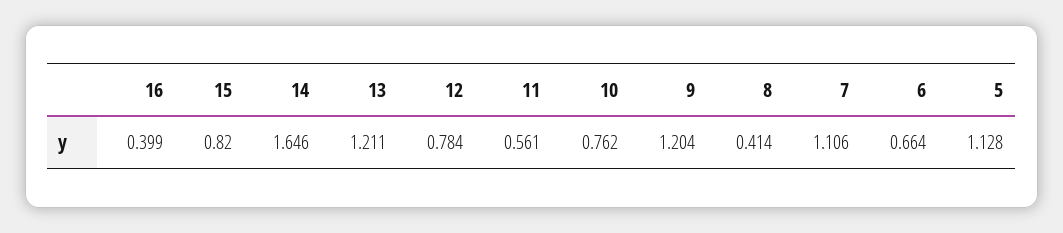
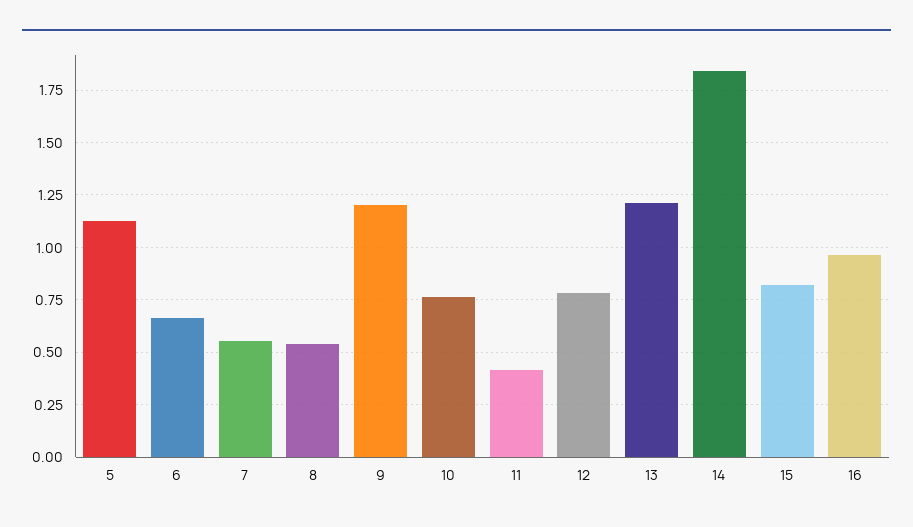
  {
-   "16": 0.399,
+   "16": 0.95,
    "15": 0.82,
-   "14": 1.646,
+   "14": 1.85,
    "13": 1.211,
    "12": 0.784,
-   "11": 0.561,
+   "11": 0.4,
    "10": 0.762,
    "9": 1.204,
-   "8": 0.414,
+   "8": 0.55,
-   "7": 1.106,
+   "7": 0.55,
    "6": 0.664,
    "5": 1.128
  }

